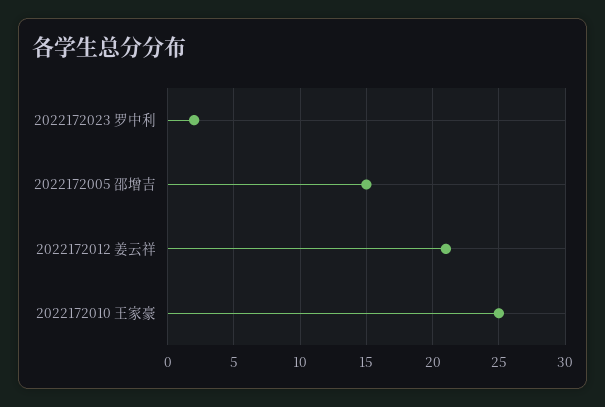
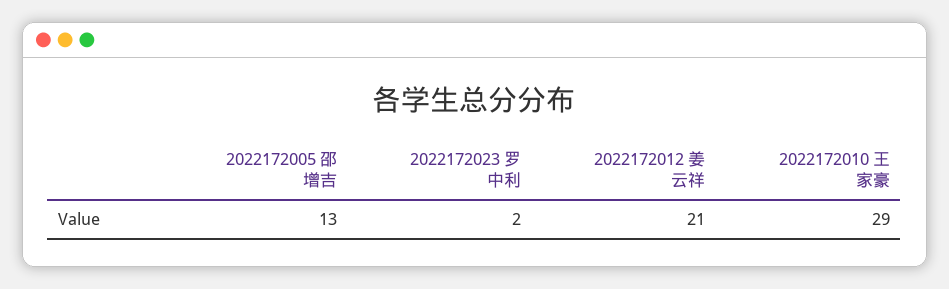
  {
    "2022172023 罗中利": 2,
-   "2022172005 邵增吉": 15,
+   "2022172005 邵增吉": 13,
    "2022172012 姜云祥": 21,
-   "2022172010 王家豪": 25
+   "2022172010 王家豪": 29
  }

